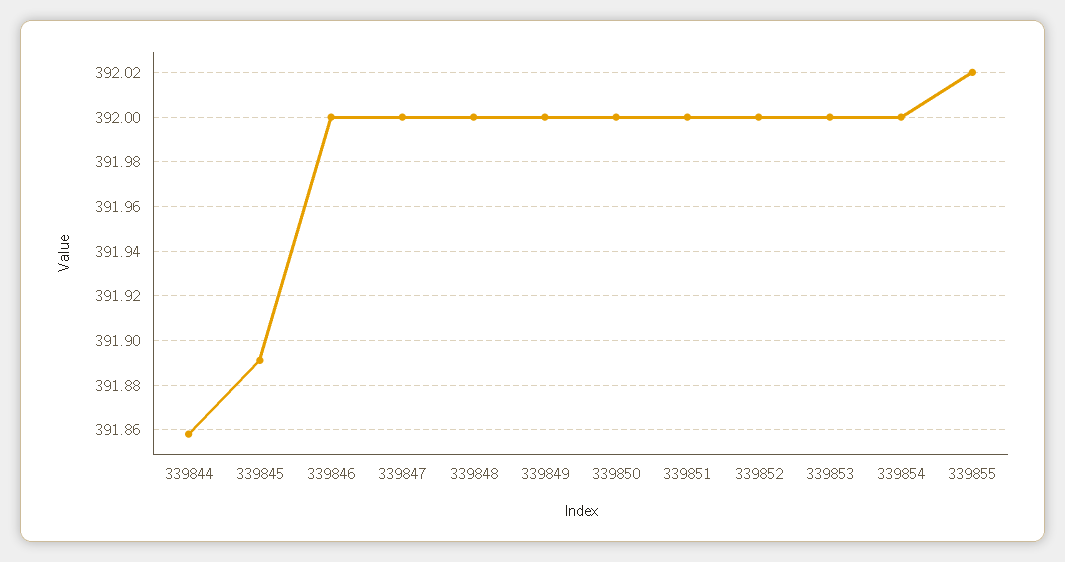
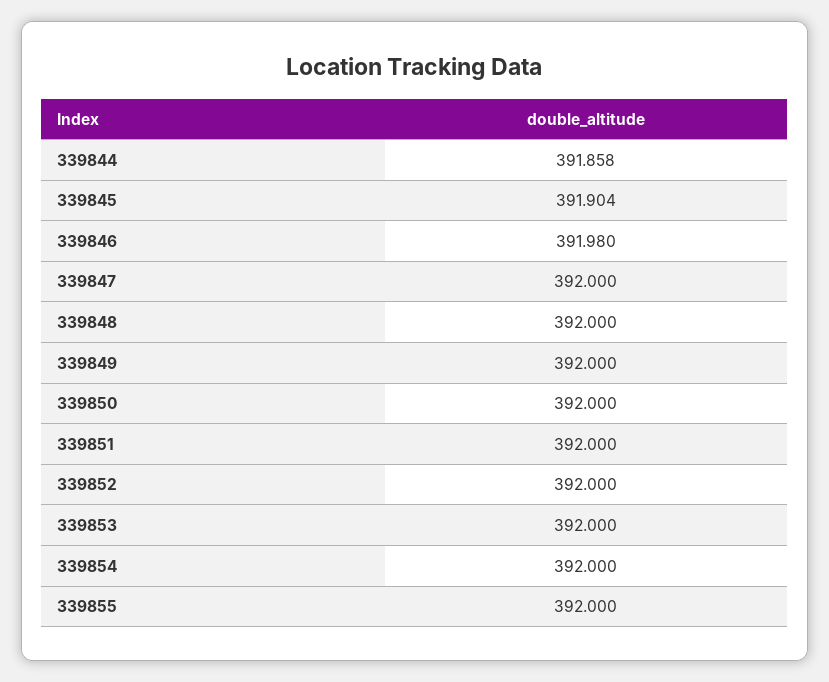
  {
    "339844": 391.858,
-   "339845": 391.89,
+   "339845": 391.904,
-   "339846": 392,
+   "339846": 391.98,
    "339847": 392,
    "339848": 392,
    "339849": 392,
    "339850": 392,
    "339851": 392,
    "339852": 392,
    "339853": 392,
    "339854": 392,
-   "339855": 392.02
+   "339855": 392
  }

